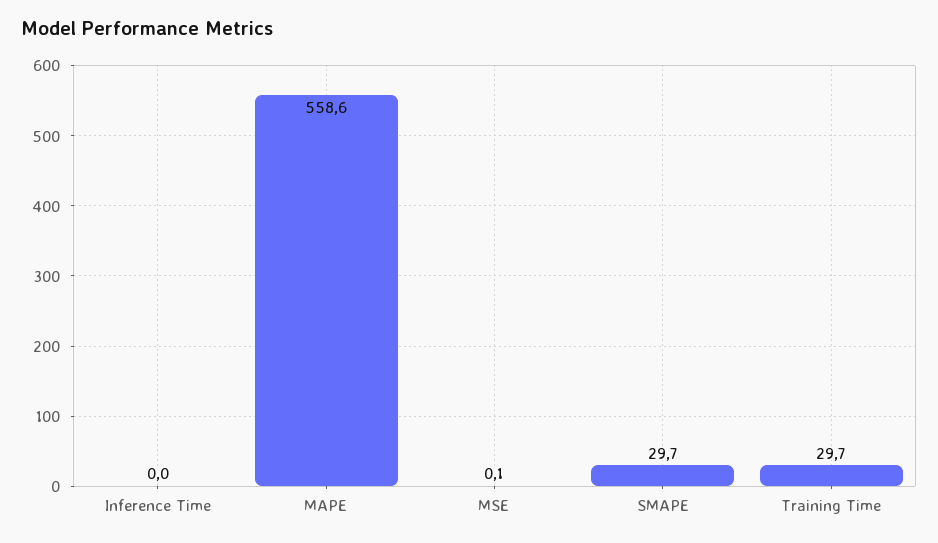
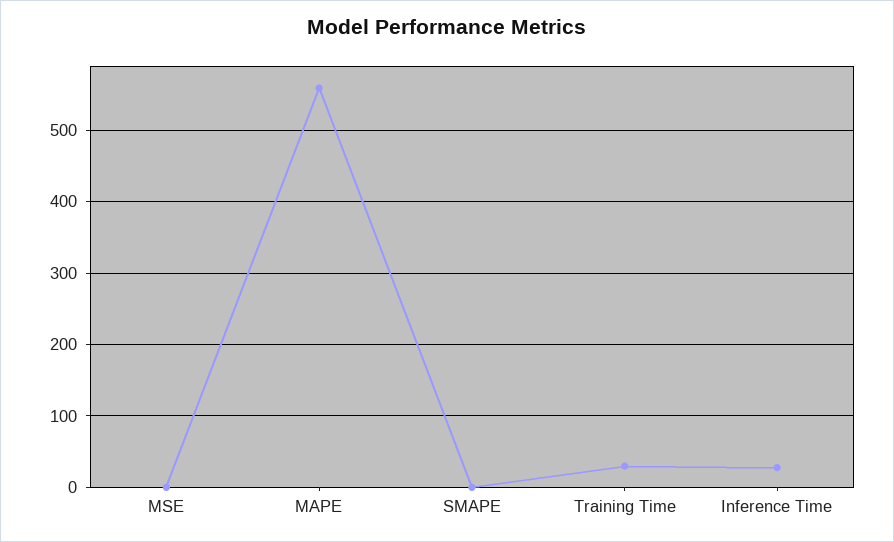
  {
-   "Inference Time": 0,
+   "Inference Time": 30,
    "MAPE": 558.6,
    "MSE": 0.1,
-   "SMAPE": 29.7,
+   "SMAPE": 0,
    "Training Time": 29.7
  }

